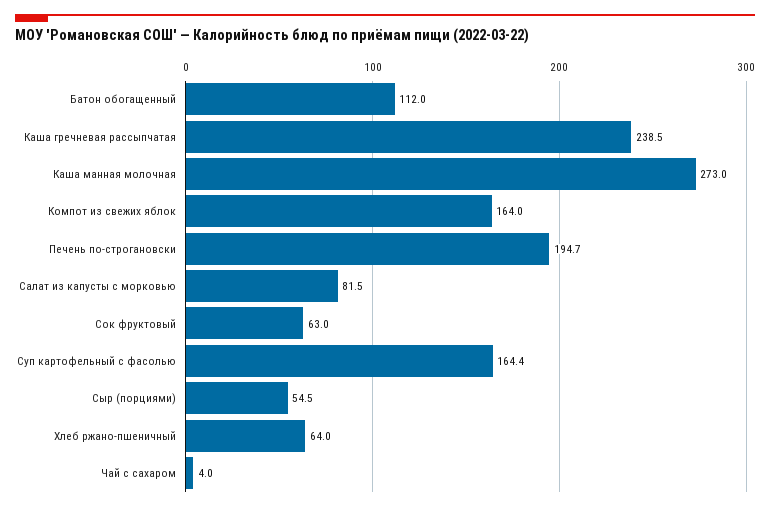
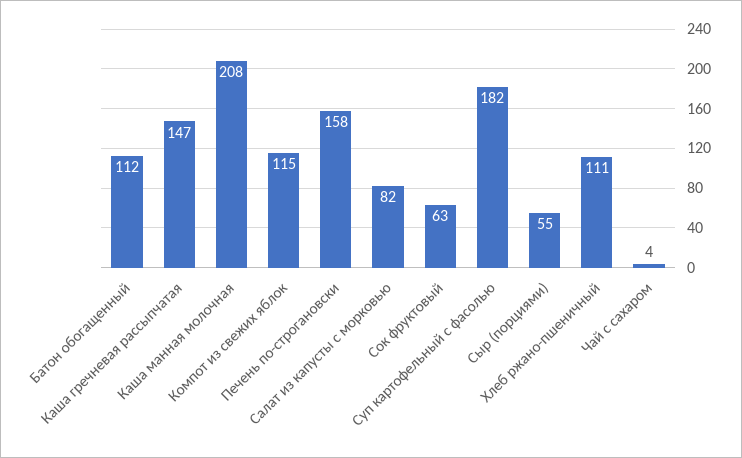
  {
    "Батон обогащенный": 112,
-   "Каша гречневая рассыпчатая": 238.5,
+   "Каша гречневая рассыпчатая": 147,
-   "Каша манная молочная": 273,
+   "Каша манная молочная": 208,
-   "Компот из свежих яблок": 164,
+   "Компот из свежих яблок": 115,
-   "Печень по-строгановски": 194.7,
+   "Печень по-строгановски": 158,
    "Салат из капусты с морковью": 81.5,
    "Сок фруктовый": 63,
-   "Суп картофельный с фасолью": 164.4,
+   "Суп картофельный с фасолью": 182,
    "Сыр (порциями)": 54.5,
-   "Хлеб ржано-пшеничный": 64,
+   "Хлеб ржано-пшеничный": 111,
    "Чай с сахаром": 4
  }

